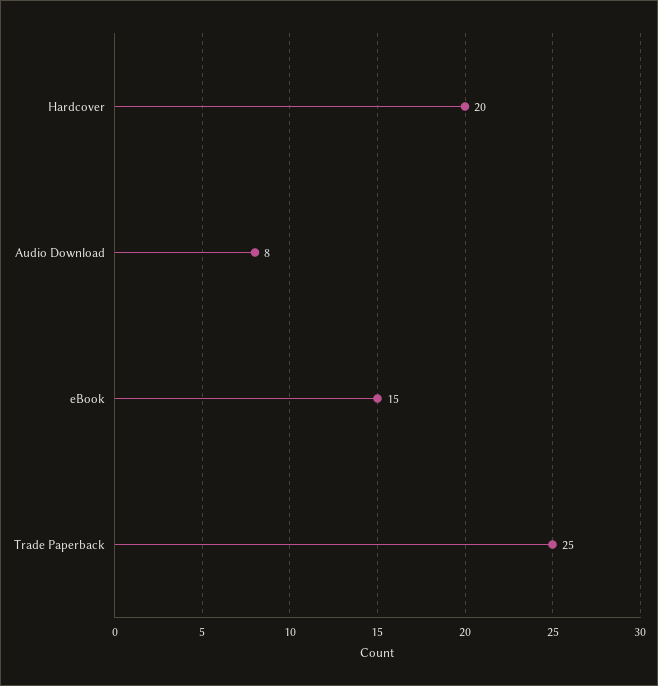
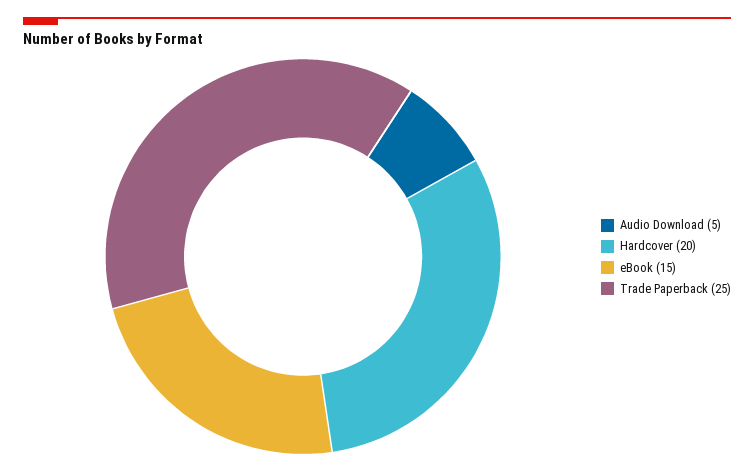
  {
    "Hardcover": 20,
-   "Audio Download": 8,
+   "Audio Download": 5,
    "eBook": 15,
    "Trade Paperback": 25
  }

